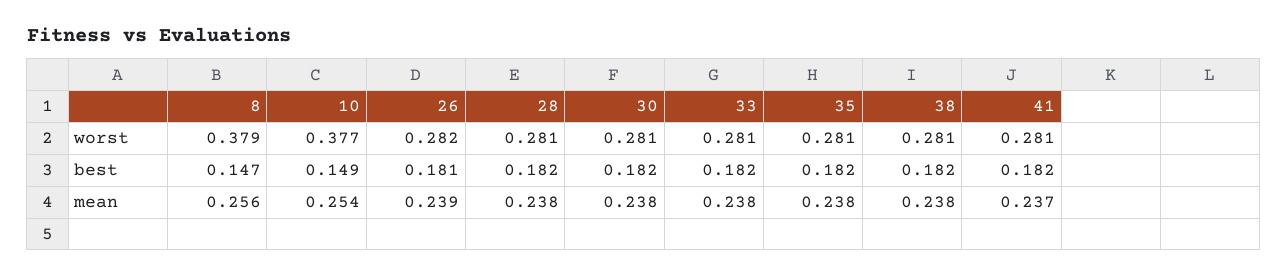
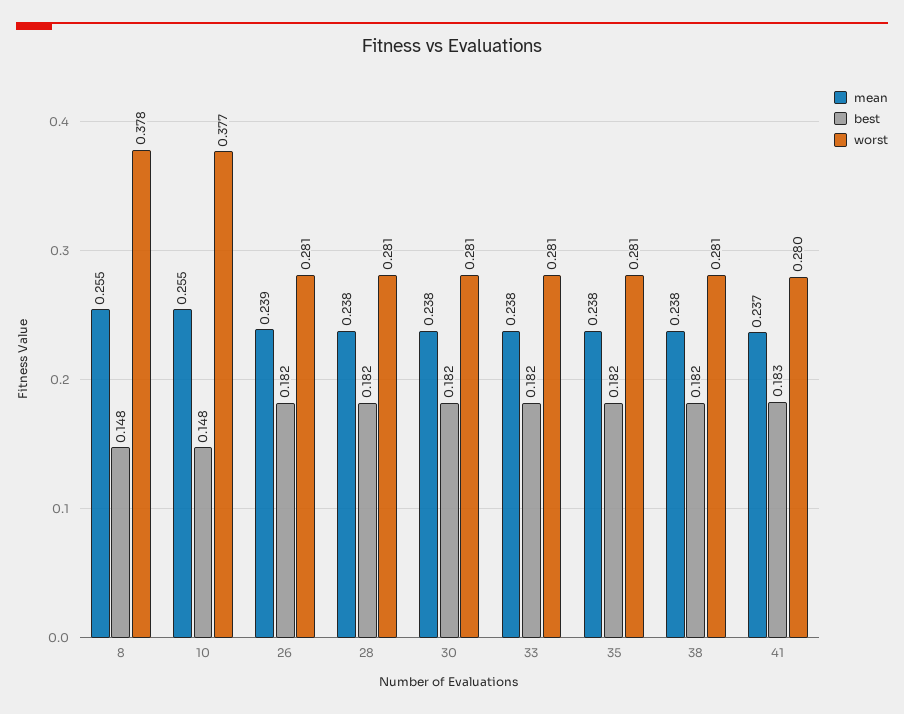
  {
    "worst": {
-     "8": 0.379,
+     "8": 0.378,
      "10": 0.377,
-     "26": 0.282,
+     "26": 0.281,
      "28": 0.281,
      "30": 0.281,
      "33": 0.281,
      "35": 0.281,
      "38": 0.281,
-     "41": 0.281
+     "41": 0.28
    },
    "best": {
-     "8": 0.147,
+     "8": 0.148,
-     "10": 0.149,
+     "10": 0.148,
-     "26": 0.181,
+     "26": 0.182,
      "28": 0.182,
      "30": 0.182,
      "33": 0.182,
      "35": 0.182,
      "38": 0.182,
-     "41": 0.182
+     "41": 0.183
    },
    "mean": {
-     "8": 0.256,
+     "8": 0.255,
-     "10": 0.254,
+     "10": 0.255,
      "26": 0.239,
      "28": 0.238,
      "30": 0.238,
      "33": 0.238,
      "35": 0.238,
      "38": 0.238,
      "41": 0.237
    }
  }

